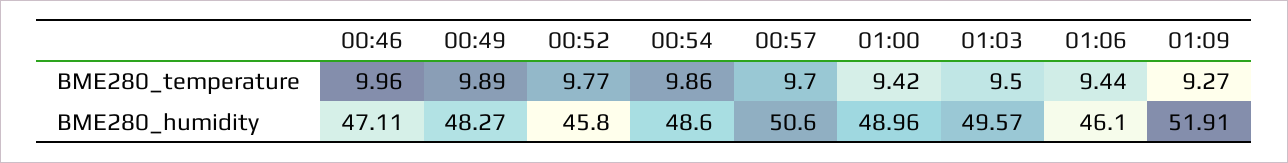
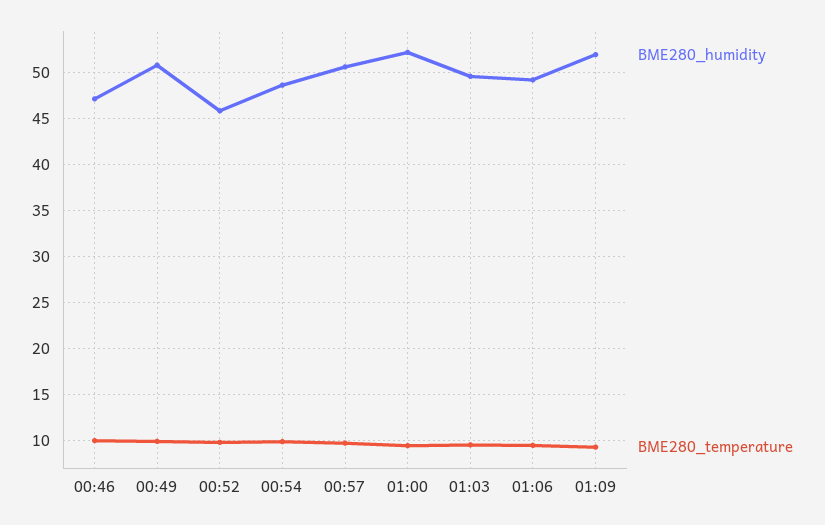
  {
    "BME280_temperature": {
      "00:46": 9.96,
      "00:49": 9.89,
      "00:52": 9.77,
      "00:54": 9.86,
      "00:57": 9.7,
      "01:00": 9.42,
      "01:03": 9.5,
      "01:06": 9.44,
      "01:09": 9.27
    },
    "BME280_humidity": {
      "00:46": 47.11,
-     "00:49": 48.27,
+     "00:49": 51,
      "00:52": 45.8,
      "00:54": 48.6,
      "00:57": 50.6,
-     "01:00": 48.96,
+     "01:00": 52,
      "01:03": 49.57,
-     "01:06": 46.1,
+     "01:06": 49,
      "01:09": 51.91
    }
  }

